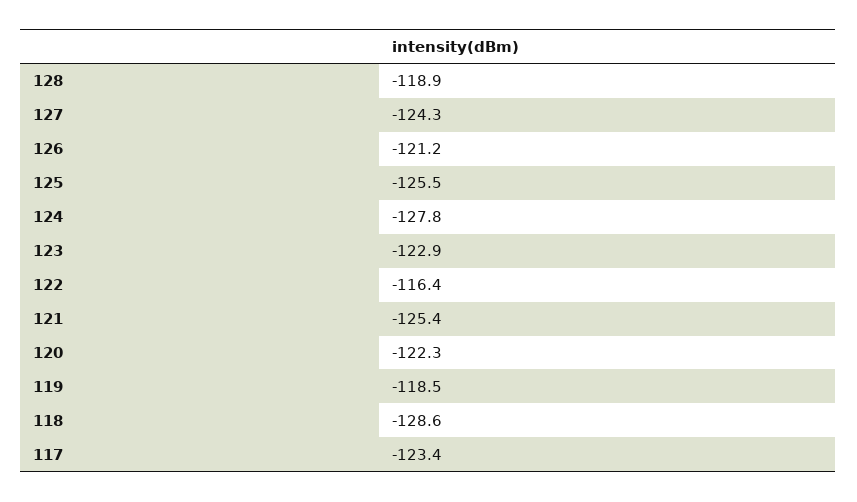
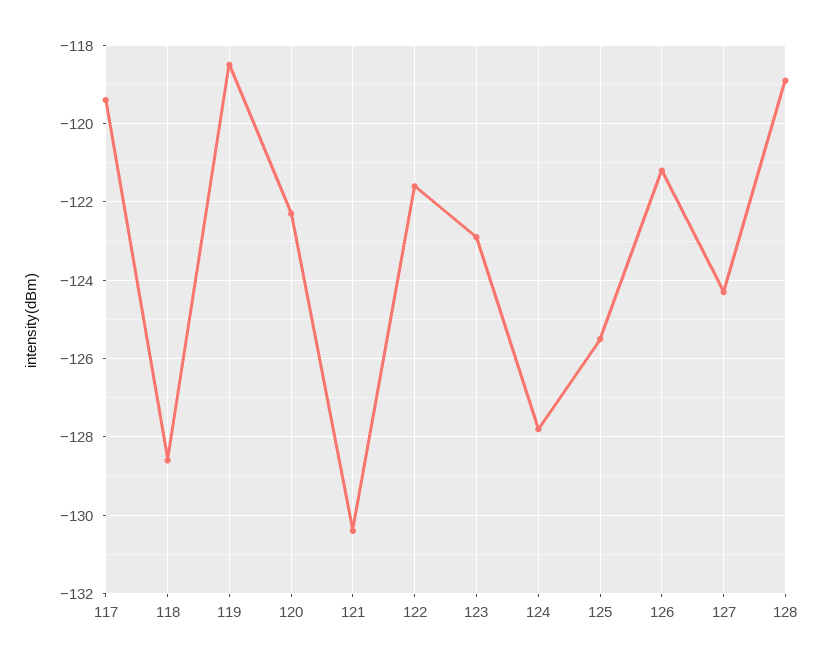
  {
    "128": -118.9,
    "127": -124.3,
    "126": -121.2,
    "125": -125.5,
    "124": -127.8,
    "123": -122.9,
-   "122": -116.4,
+   "122": -121.5,
-   "121": -125.4,
+   "121": -130.5,
    "120": -122.3,
    "119": -118.5,
    "118": -128.6,
-   "117": -123.4
+   "117": -119.5
  }

